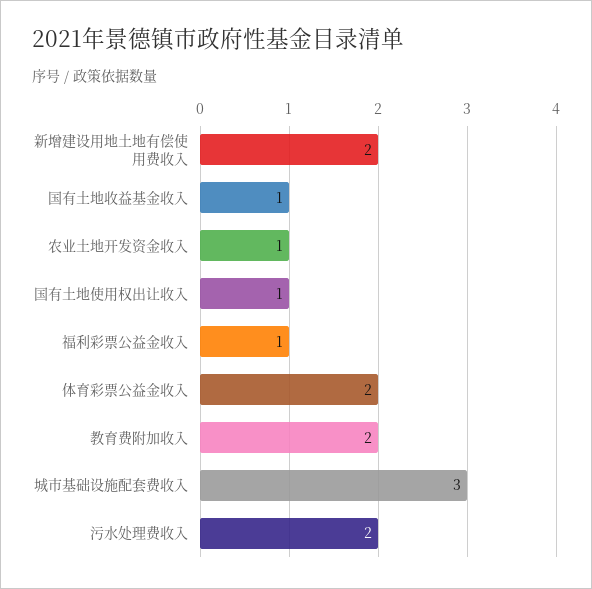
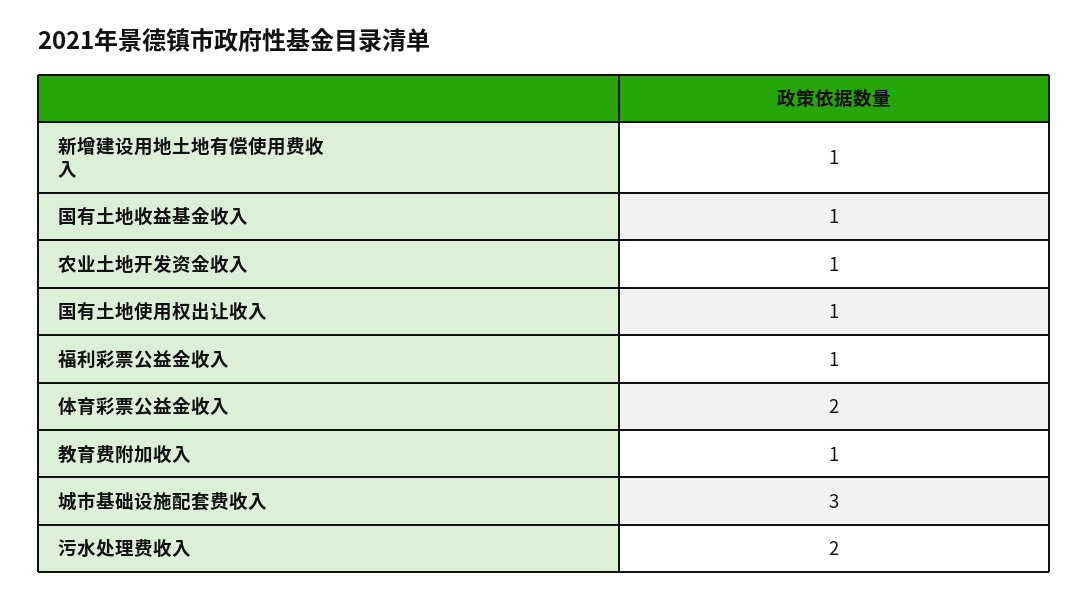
  {
-   "新增建设用地土地有偿使用费收入": 2,
+   "新增建设用地土地有偿使用费收入": 1,
    "国有土地收益基金收入": 1,
    "农业土地开发资金收入": 1,
    "国有土地使用权出让收入": 1,
    "福利彩票公益金收入": 1,
    "体育彩票公益金收入": 2,
-   "教育费附加收入": 2,
+   "教育费附加收入": 1,
    "城市基础设施配套费收入": 3,
    "污水处理费收入": 2
  }

